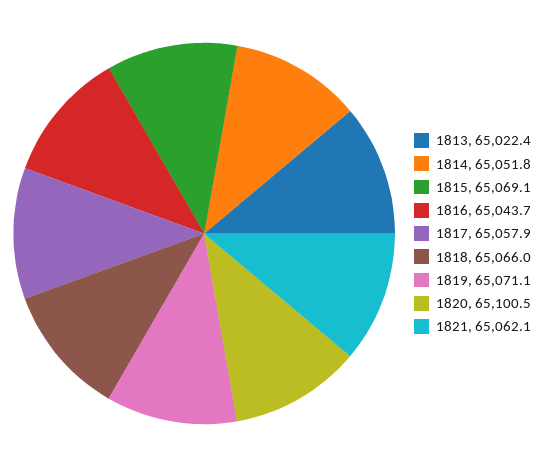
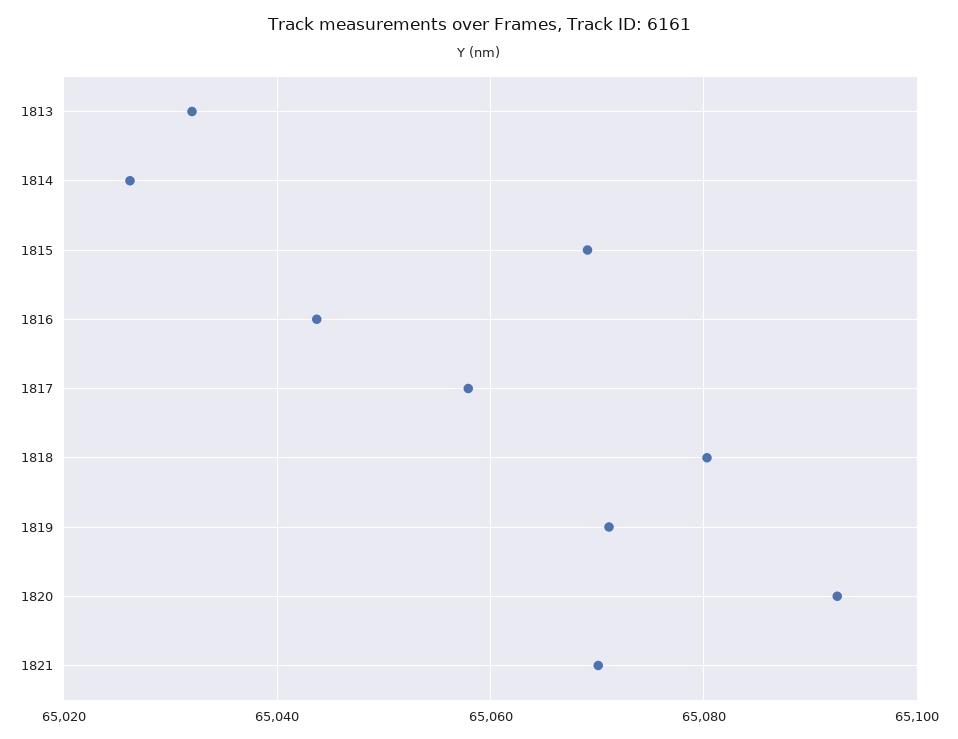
  {
-   "1813": 65022.4,
+   "1813": 65032,
-   "1814": 65051.8,
+   "1814": 65026,
    "1815": 65069.1,
    "1816": 65043.7,
    "1817": 65057.9,
-   "1818": 65066,
+   "1818": 65080,
    "1819": 65071.1,
-   "1820": 65100.5,
+   "1820": 65092,
-   "1821": 65062.1
+   "1821": 65070
  }

